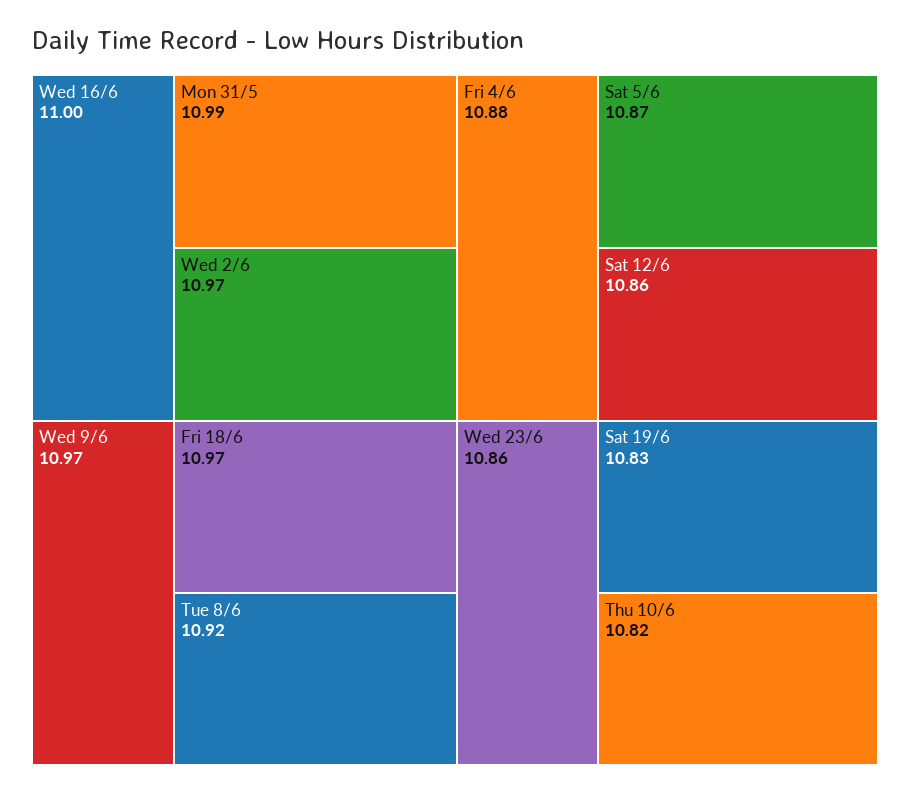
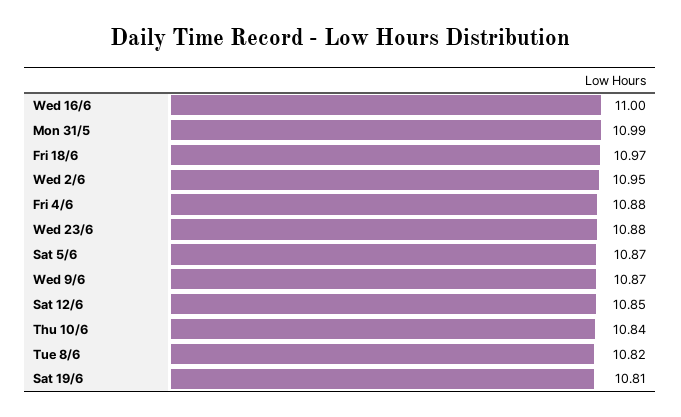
  {
    "Wed 16/6": 11,
    "Mon 31/5": 10.99,
-   "Wed 2/6": 10.97,
+   "Wed 2/6": 10.95,
-   "Wed 9/6": 10.97,
+   "Wed 9/6": 10.87,
    "Fri 18/6": 10.97,
-   "Tue 8/6": 10.92,
+   "Tue 8/6": 10.82,
    "Fri 4/6": 10.88,
    "Sat 5/6": 10.87,
-   "Sat 12/6": 10.86,
+   "Sat 12/6": 10.85,
-   "Wed 23/6": 10.86,
+   "Wed 23/6": 10.88,
-   "Sat 19/6": 10.83,
+   "Sat 19/6": 10.81,
-   "Thu 10/6": 10.82
+   "Thu 10/6": 10.84
  }

